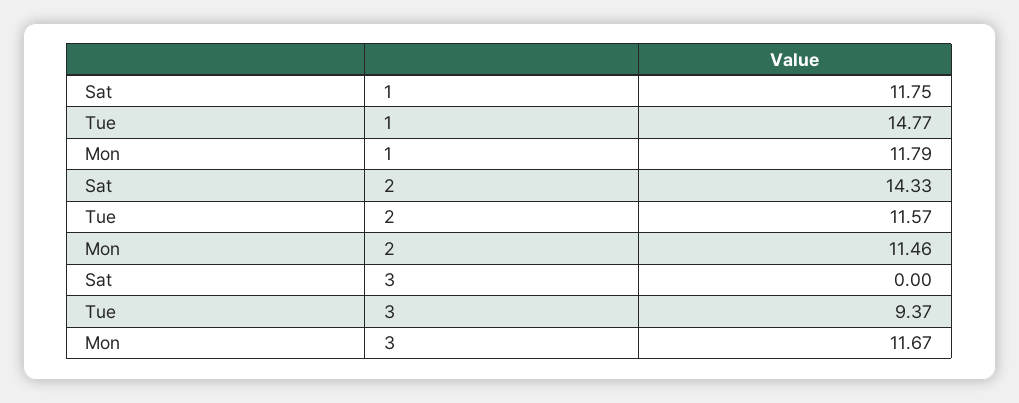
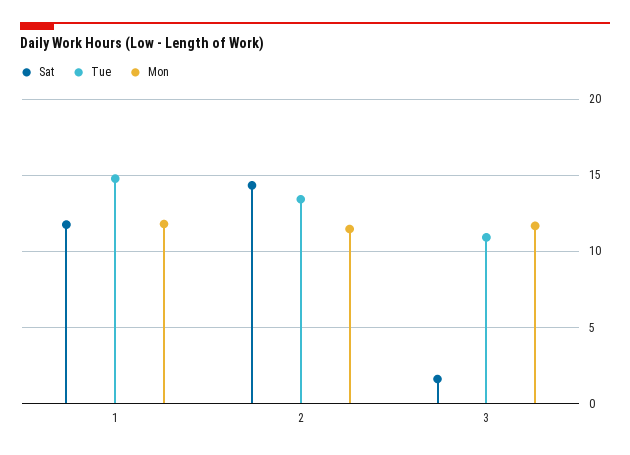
  {
    "Sat": {
      "1": 11.75,
      "2": 14.33,
-     "3": 0
+     "3": 1.5
    },
    "Tue": {
      "1": 14.77,
-     "2": 11.57,
+     "2": 13.5,
-     "3": 9.37
+     "3": 11
    },
    "Mon": {
      "1": 11.79,
      "2": 11.46,
      "3": 11.67
    }
  }

